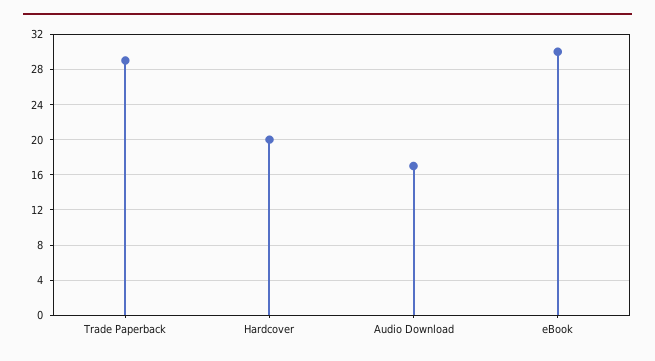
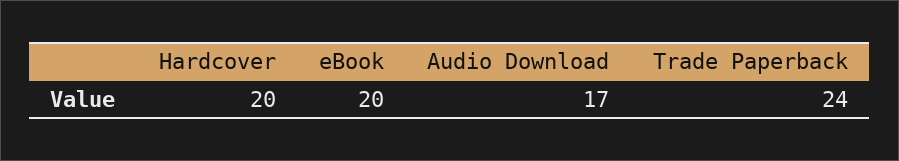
  {
-   "Trade Paperback": 29,
+   "Trade Paperback": 24,
    "Hardcover": 20,
    "Audio Download": 17,
-   "eBook": 30
+   "eBook": 20
  }

